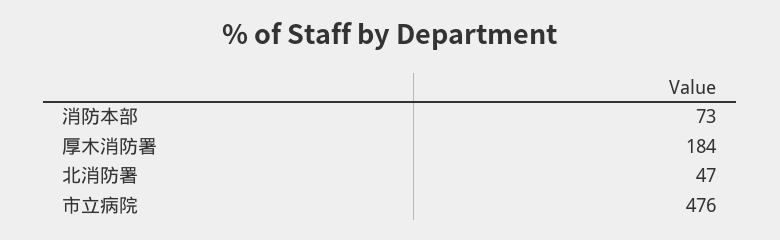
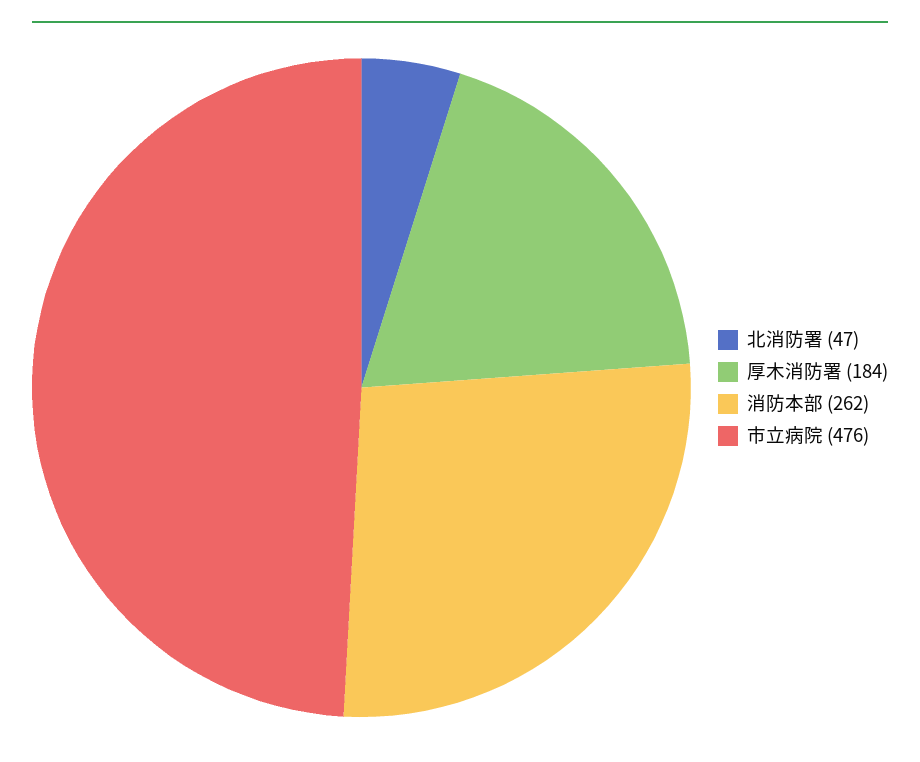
  {
-   "消防本部": 73,
+   "消防本部": 262,
    "厚木消防署": 184,
    "北消防署": 47,
    "市立病院": 476
  }

